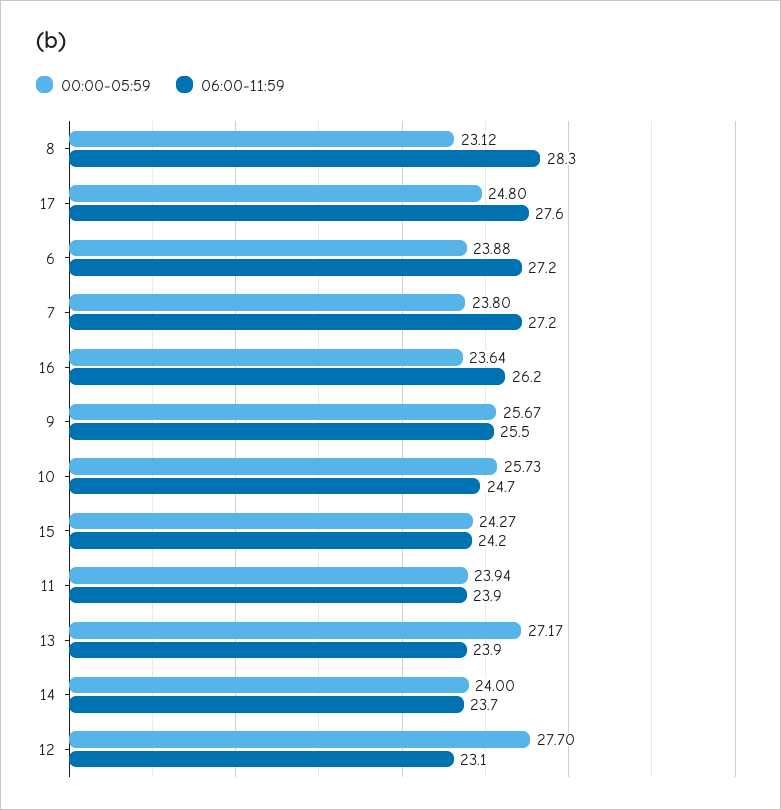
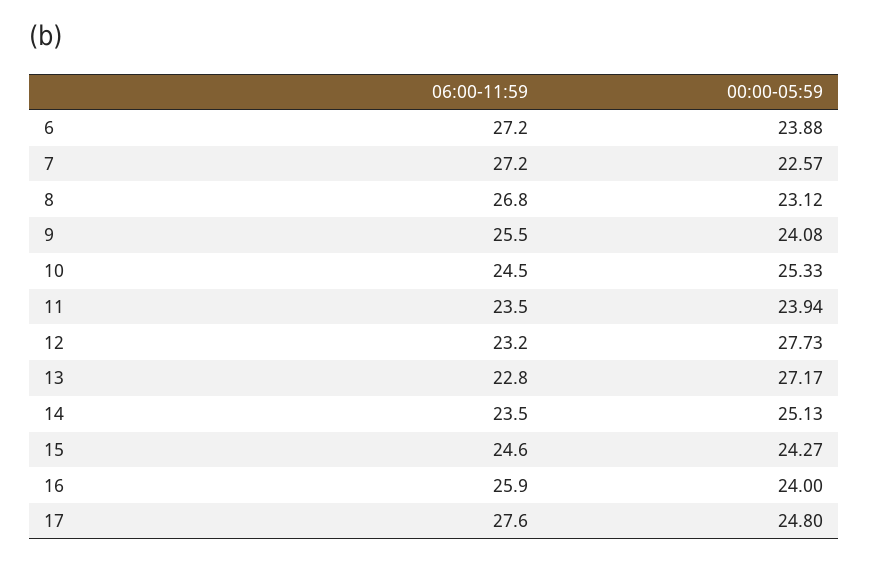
  {
    "00:00-05:59": {
      "8": 23.12,
      "17": 24.8,
      "6": 23.88,
-     "7": 23.8,
+     "7": 22.57,
-     "16": 23.64,
+     "16": 24,
-     "9": 25.67,
+     "9": 24.08,
-     "10": 25.73,
+     "10": 25.33,
      "15": 24.27,
      "11": 23.94,
      "13": 27.17,
-     "14": 24,
+     "14": 25.13,
-     "12": 27.7
+     "12": 27.73
    },
    "06:00-11:59": {
-     "8": 28.3,
+     "8": 26.8,
      "17": 27.6,
      "6": 27.2,
      "7": 27.2,
-     "16": 26.2,
+     "16": 25.9,
      "9": 25.5,
-     "10": 24.7,
+     "10": 24.5,
-     "15": 24.2,
+     "15": 24.6,
-     "11": 23.9,
+     "11": 23.5,
-     "13": 23.9,
+     "13": 22.8,
-     "14": 23.7,
+     "14": 23.5,
-     "12": 23.1
+     "12": 23.2
    }
  }

